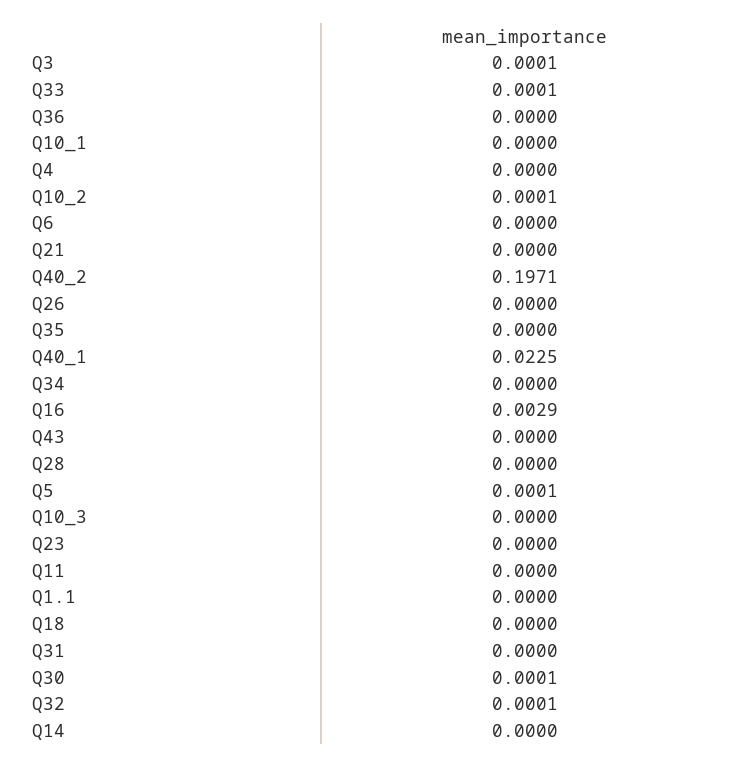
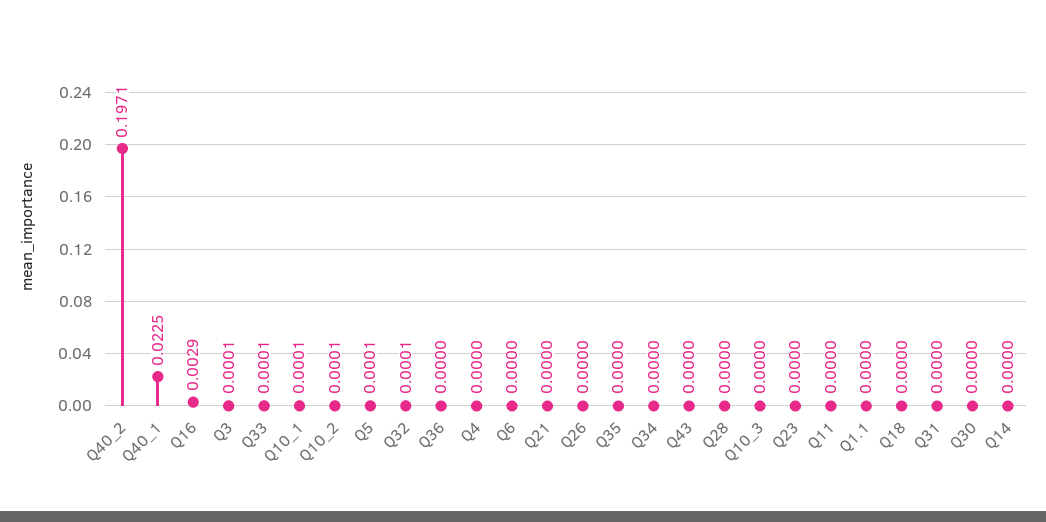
  {
    "Q3": 0.0001,
    "Q33": 0.0001,
    "Q36": 0,
-   "Q10_1": 0,
+   "Q10_1": 0.0001,
    "Q4": 0,
    "Q10_2": 0.0001,
    "Q6": 0,
    "Q21": 0,
    "Q40_2": 0.1971,
    "Q26": 0,
    "Q35": 0,
    "Q40_1": 0.0225,
    "Q34": 0,
    "Q16": 0.0029,
    "Q43": 0,
    "Q28": 0,
    "Q5": 0.0001,
    "Q10_3": 0,
    "Q23": 0,
    "Q11": 0,
    "Q1.1": 0,
    "Q18": 0,
    "Q31": 0,
-   "Q30": 0.0001,
+   "Q30": 0,
    "Q32": 0.0001,
    "Q14": 0
  }

